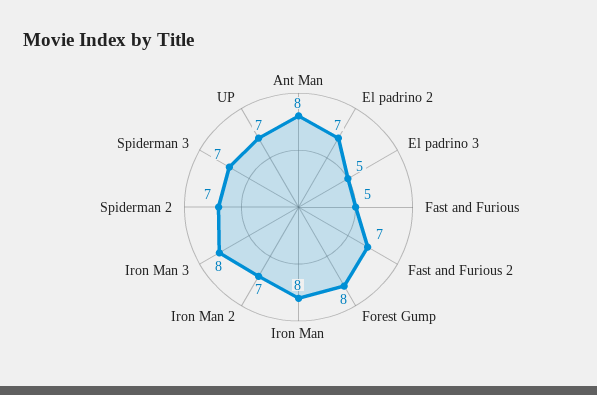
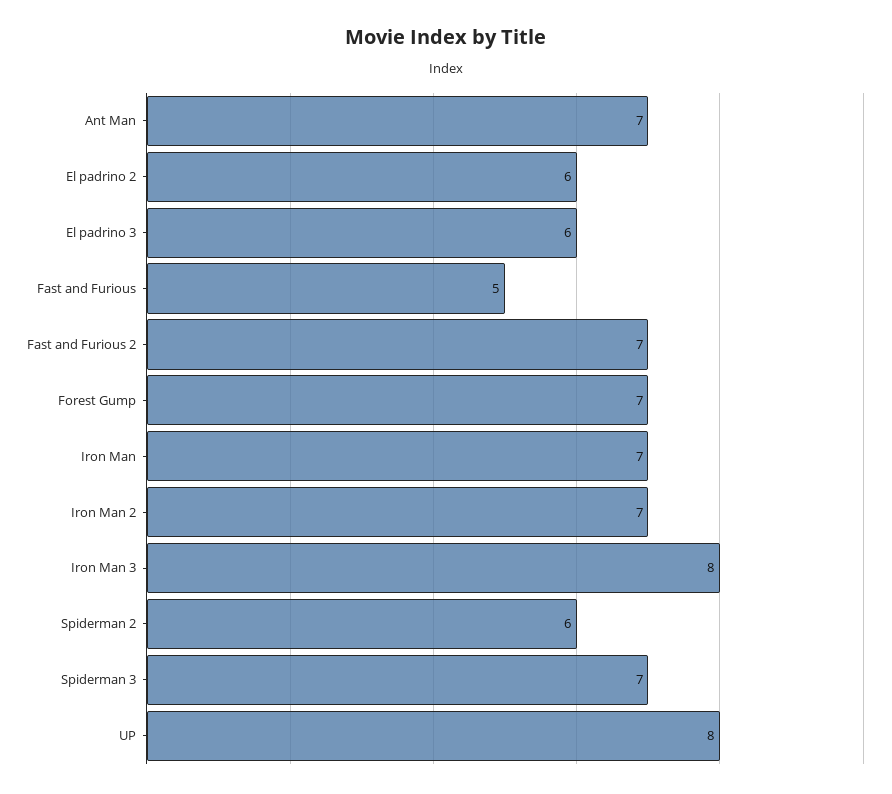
  {
-   "Ant Man": 8,
+   "Ant Man": 7,
-   "El padrino 2": 7,
+   "El padrino 2": 6,
-   "El padrino 3": 5,
+   "El padrino 3": 6,
    "Fast and Furious": 5,
    "Fast and Furious 2": 7,
-   "Forest Gump": 8,
+   "Forest Gump": 7,
-   "Iron Man": 8,
+   "Iron Man": 7,
    "Iron Man 2": 7,
    "Iron Man 3": 8,
-   "Spiderman 2": 7,
+   "Spiderman 2": 6,
    "Spiderman 3": 7,
-   "UP": 7
+   "UP": 8
  }

